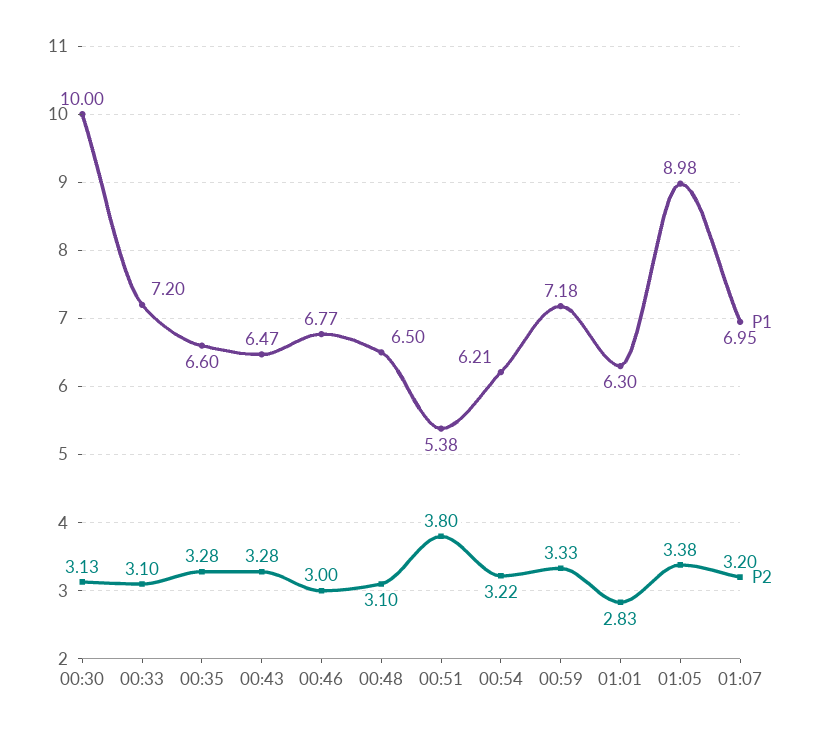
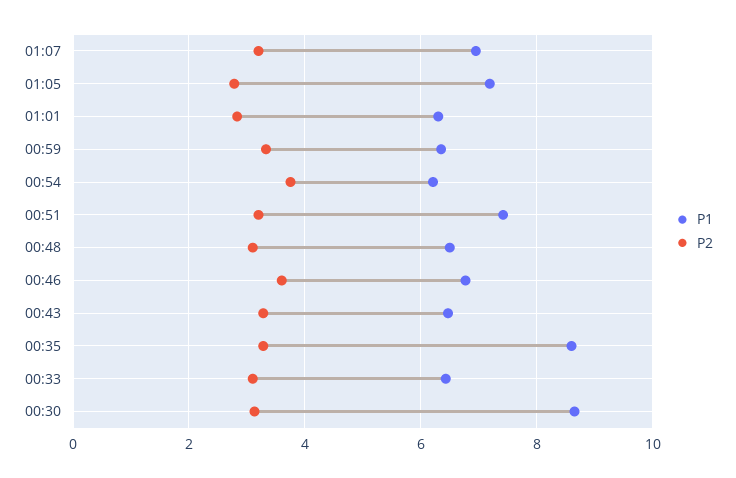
  {
    "P1": {
-     "00:30": 10,
+     "00:30": 8.6,
-     "00:33": 7.2,
+     "00:33": 6.4,
-     "00:35": 6.6,
+     "00:35": 8.6,
      "00:43": 6.47,
      "00:46": 6.77,
      "00:48": 6.5,
-     "00:51": 5.38,
+     "00:51": 7.4,
      "00:54": 6.21,
-     "00:59": 7.18,
+     "00:59": 6.4,
      "01:01": 6.3,
-     "01:05": 8.98,
+     "01:05": 7.2,
      "01:07": 6.95
    },
    "P2": {
      "00:30": 3.13,
      "00:33": 3.1,
      "00:35": 3.28,
      "00:43": 3.28,
-     "00:46": 3,
+     "00:46": 3.6,
      "00:48": 3.1,
-     "00:51": 3.8,
+     "00:51": 3.2,
-     "00:54": 3.22,
+     "00:54": 3.8,
      "00:59": 3.33,
      "01:01": 2.83,
-     "01:05": 3.38,
+     "01:05": 2.8,
      "01:07": 3.2
    }
  }

